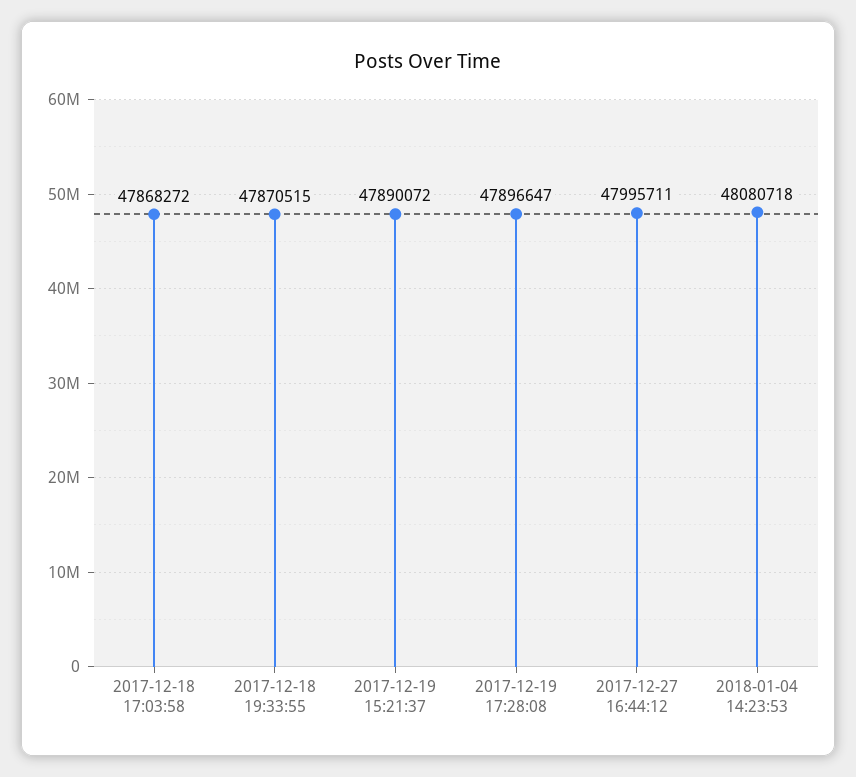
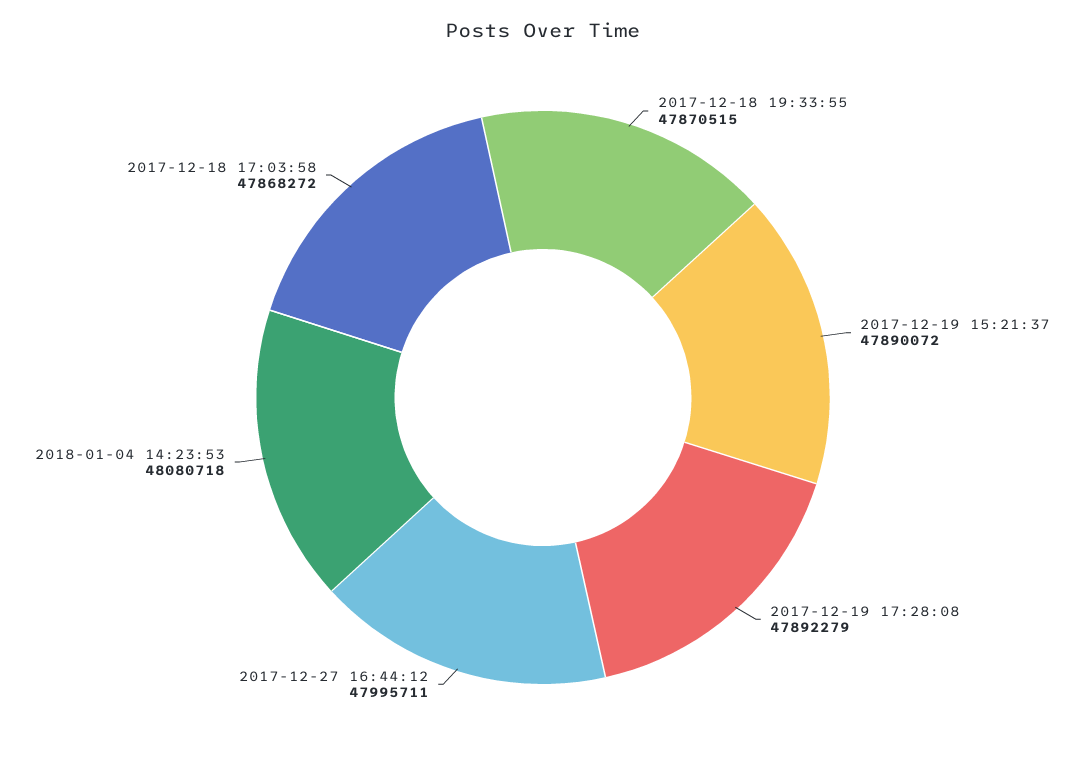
  {
    "2017-12-18 17:03:58": 47868272,
    "2017-12-18 19:33:55": 47870515,
    "2017-12-19 15:21:37": 47890072,
-   "2017-12-19 17:28:08": 47896647,
+   "2017-12-19 17:28:08": 47892279,
    "2017-12-27 16:44:12": 47995711,
    "2018-01-04 14:23:53": 48080718
  }

